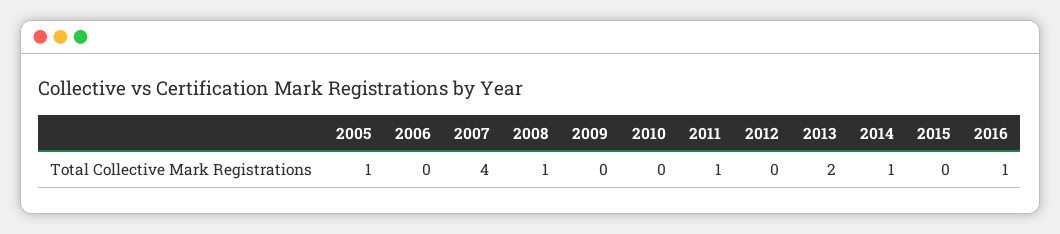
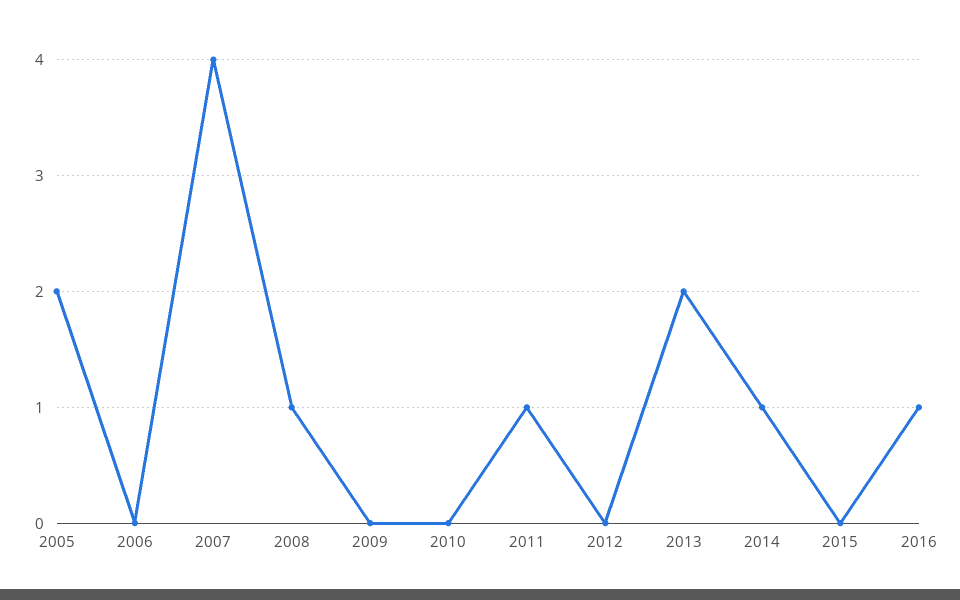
  {
-   "2005": 1,
+   "2005": 2,
    "2006": 0,
    "2007": 4,
    "2008": 1,
    "2009": 0,
    "2010": 0,
    "2011": 1,
    "2012": 0,
    "2013": 2,
    "2014": 1,
    "2015": 0,
    "2016": 1
  }

